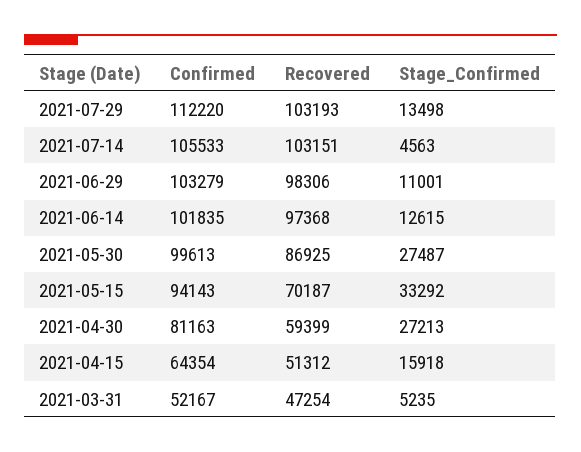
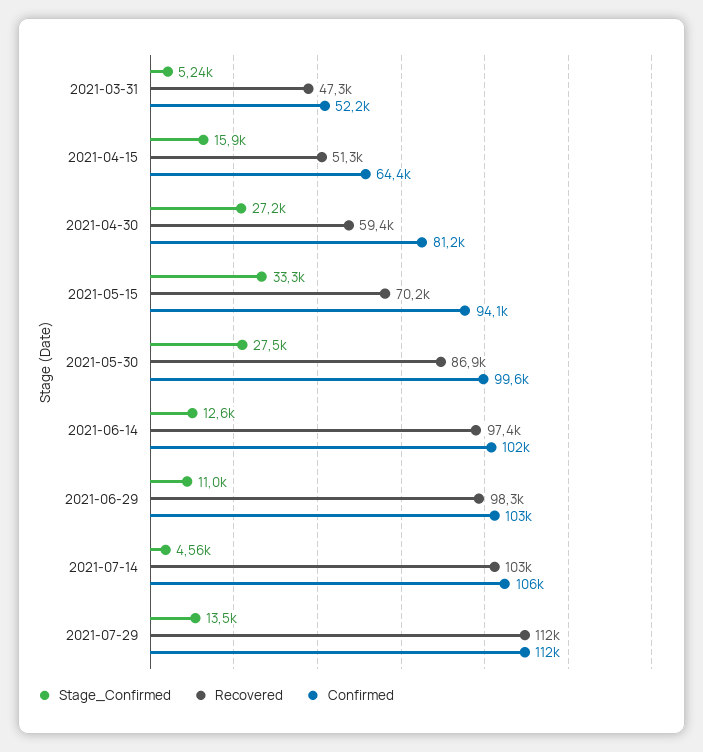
  {
    "Confirmed": {
      "2021-07-29": 112220,
      "2021-07-14": 105533,
      "2021-06-29": 103279,
      "2021-06-14": 101835,
      "2021-05-30": 99613,
      "2021-05-15": 94143,
      "2021-04-30": 81163,
      "2021-04-15": 64354,
      "2021-03-31": 52167
    },
    "Recovered": {
-     "2021-07-29": 103193,
+     "2021-07-29": 112000,
      "2021-07-14": 103151,
      "2021-06-29": 98306,
      "2021-06-14": 97368,
      "2021-05-30": 86925,
      "2021-05-15": 70187,
      "2021-04-30": 59399,
      "2021-04-15": 51312,
      "2021-03-31": 47254
    },
    "Stage_Confirmed": {
      "2021-07-29": 13498,
      "2021-07-14": 4563,
      "2021-06-29": 11001,
      "2021-06-14": 12615,
      "2021-05-30": 27487,
      "2021-05-15": 33292,
      "2021-04-30": 27213,
      "2021-04-15": 15918,
      "2021-03-31": 5235
    }
  }

